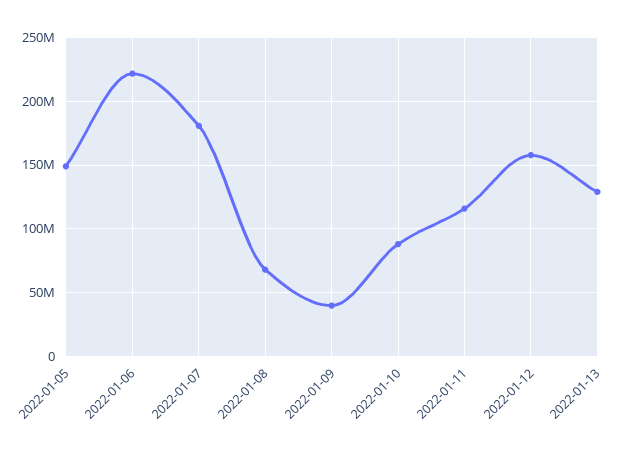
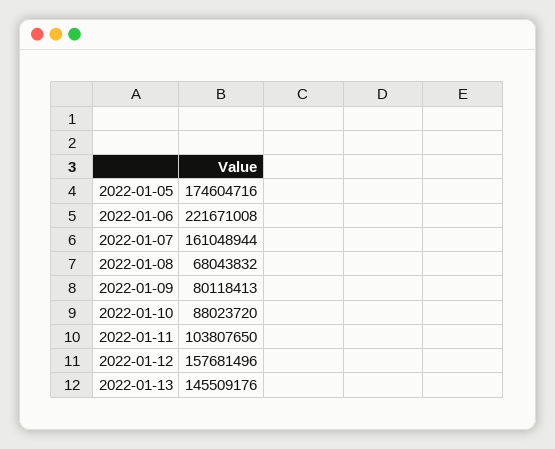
  {
-   "2022-01-05": 150000000,
+   "2022-01-05": 174604716,
    "2022-01-06": 221671008,
-   "2022-01-07": 180000000,
+   "2022-01-07": 161048944,
    "2022-01-08": 68043832,
-   "2022-01-09": 40000000,
+   "2022-01-09": 80118413,
    "2022-01-10": 88023720,
-   "2022-01-11": 115000000,
+   "2022-01-11": 103807650,
    "2022-01-12": 157681496,
-   "2022-01-13": 130000000
+   "2022-01-13": 145509176
  }

